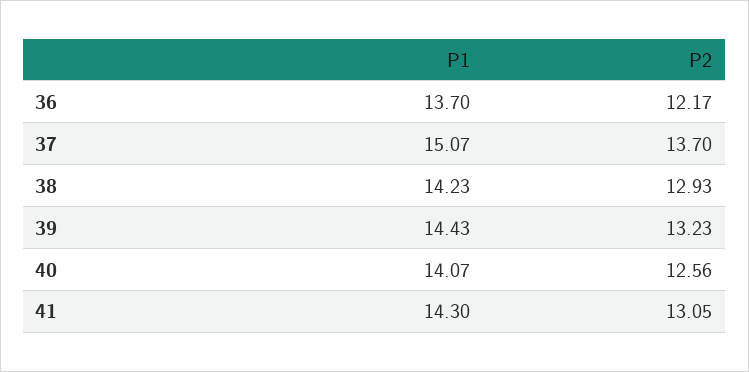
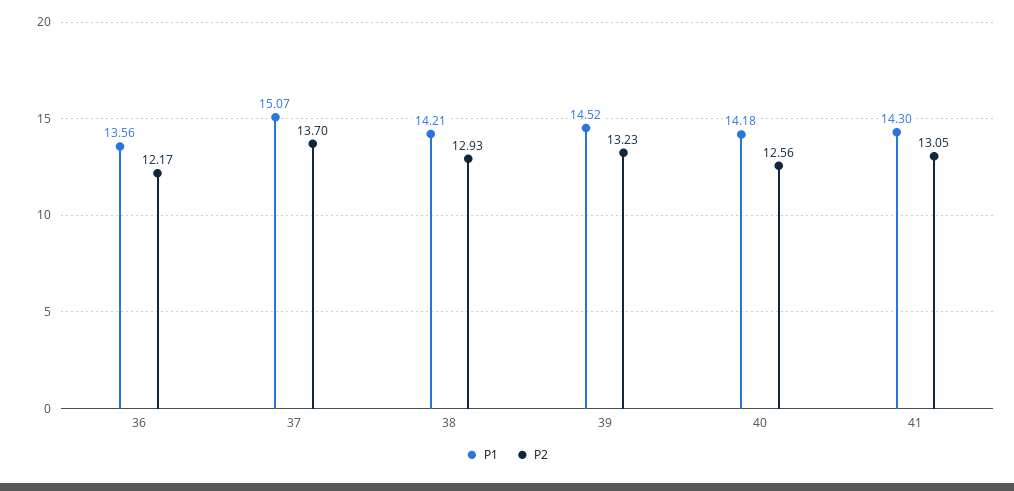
  {
    "P1": {
-     "36": 13.7,
+     "36": 13.56,
      "37": 15.07,
-     "38": 14.23,
+     "38": 14.21,
-     "39": 14.43,
+     "39": 14.52,
-     "40": 14.07,
+     "40": 14.18,
      "41": 14.3
    },
    "P2": {
      "36": 12.17,
      "37": 13.7,
      "38": 12.93,
      "39": 13.23,
      "40": 12.56,
      "41": 13.05
    }
  }

